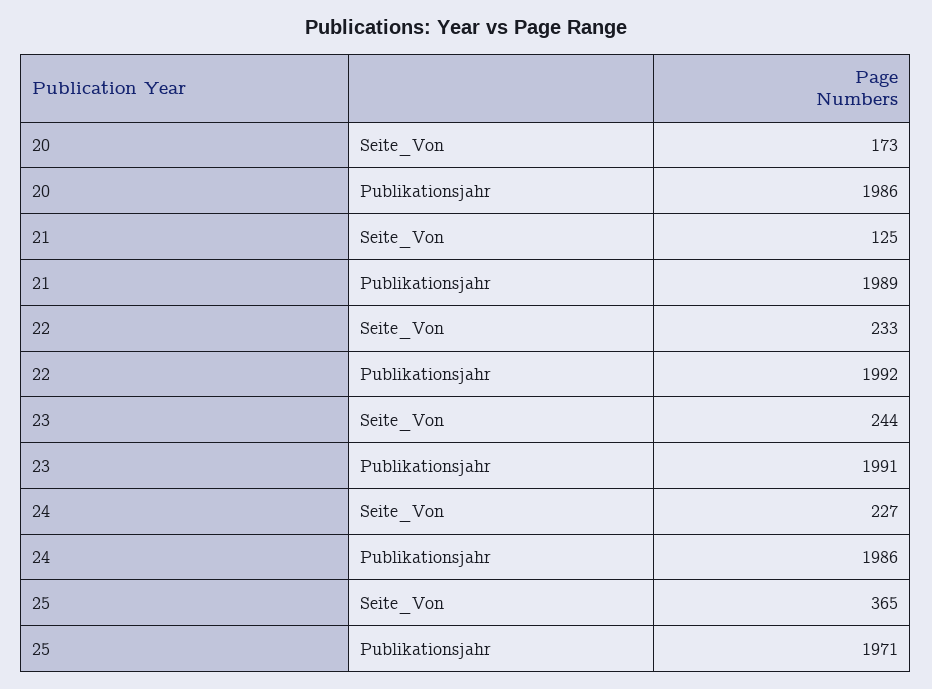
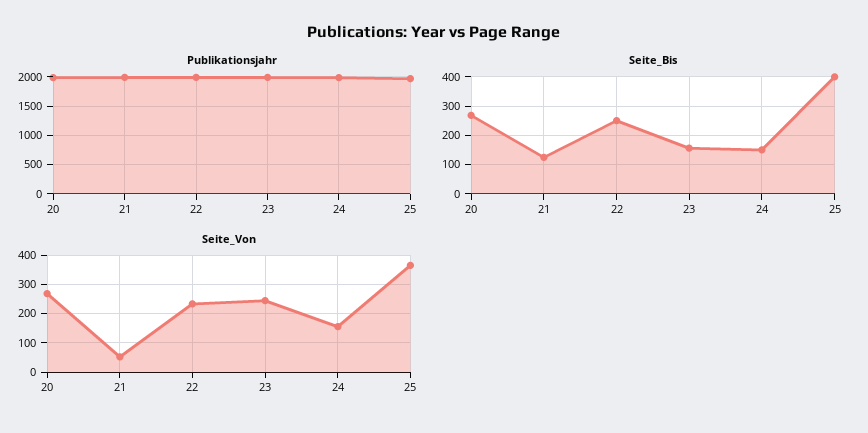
  {
    "Seite_Von": {
-     "20": 173,
+     "20": 275,
-     "21": 125,
+     "21": 50,
      "22": 233,
      "23": 244,
-     "24": 227,
+     "24": 150,
      "25": 365
    },
    "Publikationsjahr": {
      "20": 1986,
      "21": 1989,
      "22": 1992,
      "23": 1991,
      "24": 1986,
      "25": 1971
-   }
+   },
+   "Seite_Bis": {
+     "20": 275,
+     "21": 125,
+     "22": 250,
+     "23": 150,
+     "24": 150,
+     "25": 400
+   }
  }

